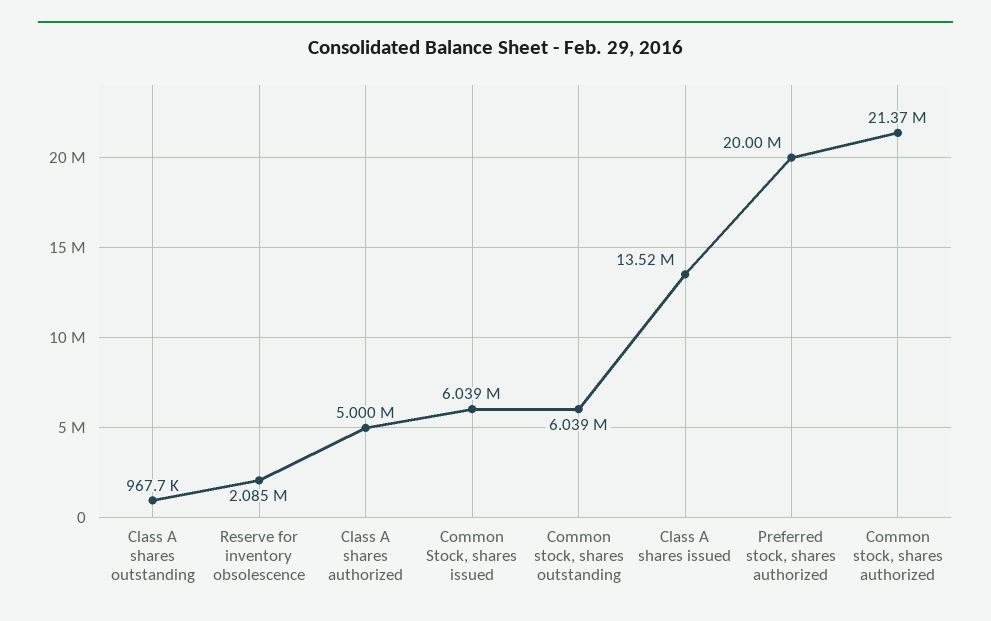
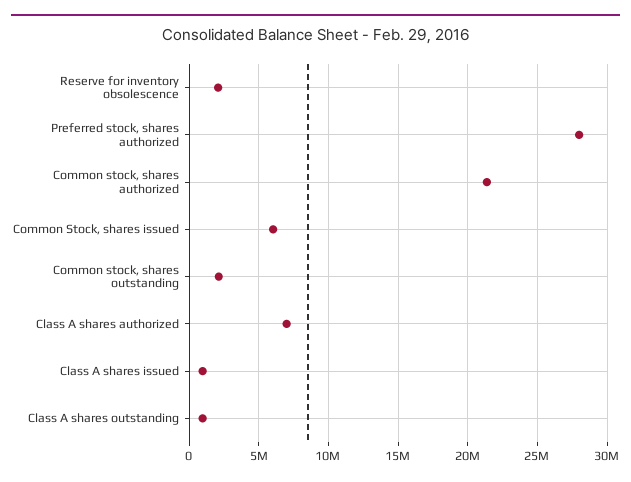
  {
    "Class A shares outstanding": 967700,
    "Reserve for inventory obsolescence": 2085000,
-   "Class A shares authorized": 5000000,
+   "Class A shares authorized": 7000000,
    "Common Stock, shares issued": 6039000,
-   "Common stock, shares outstanding": 6039000,
+   "Common stock, shares outstanding": 2000000,
-   "Class A shares issued": 13520000,
+   "Class A shares issued": 1000000,
-   "Preferred stock, shares authorized": 20000000,
+   "Preferred stock, shares authorized": 28000000,
    "Common stock, shares authorized": 21370000
  }

